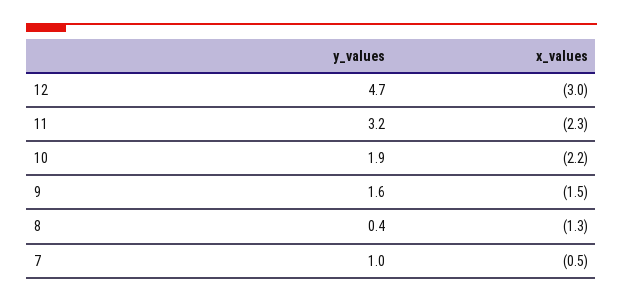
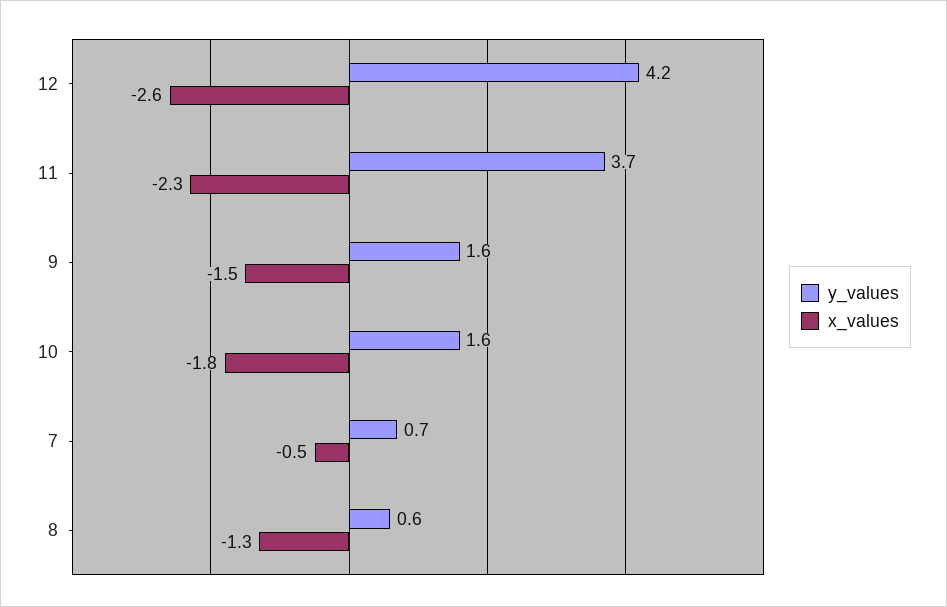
  {
    "y_values": {
-     "12": 4.7,
+     "12": 4.2,
-     "11": 3.2,
+     "11": 3.7,
-     "10": 1.9,
+     "10": 1.6,
      "9": 1.6,
-     "8": 0.4,
+     "8": 0.6,
-     "7": 1
+     "7": 0.7
    },
    "x_values": {
-     "12": -3,
+     "12": -2.6,
      "11": -2.3,
-     "10": -2.2,
+     "10": -1.8,
      "9": -1.5,
      "8": -1.3,
      "7": -0.5
    }
  }

